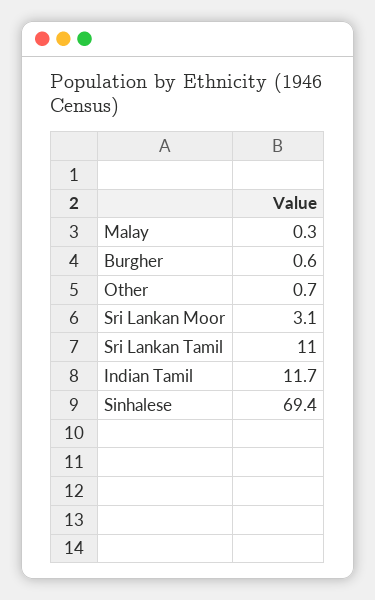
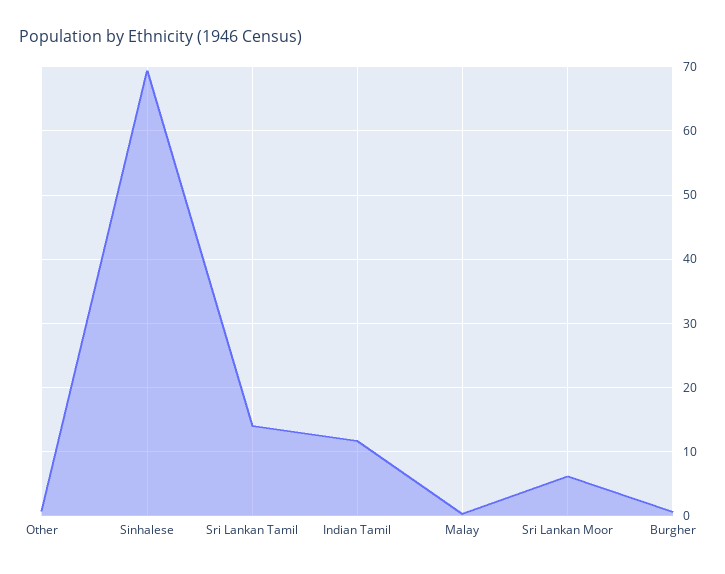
  {
    "Malay": 0.3,
    "Burgher": 0.6,
    "Other": 0.7,
-   "Sri Lankan Moor": 3.1,
+   "Sri Lankan Moor": 6,
-   "Sri Lankan Tamil": 11,
+   "Sri Lankan Tamil": 14,
    "Indian Tamil": 11.7,
    "Sinhalese": 69.4
  }

